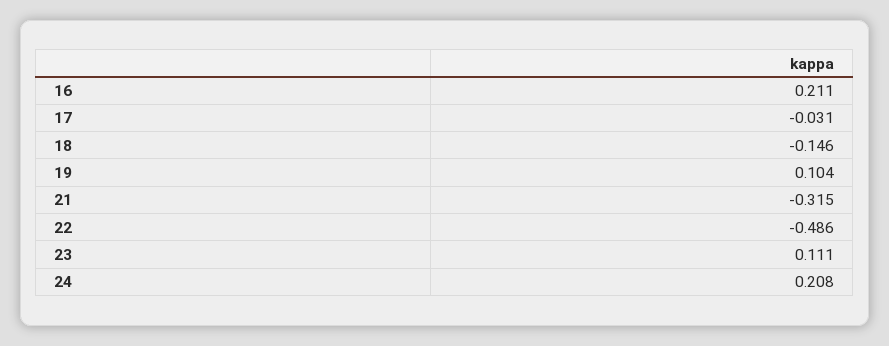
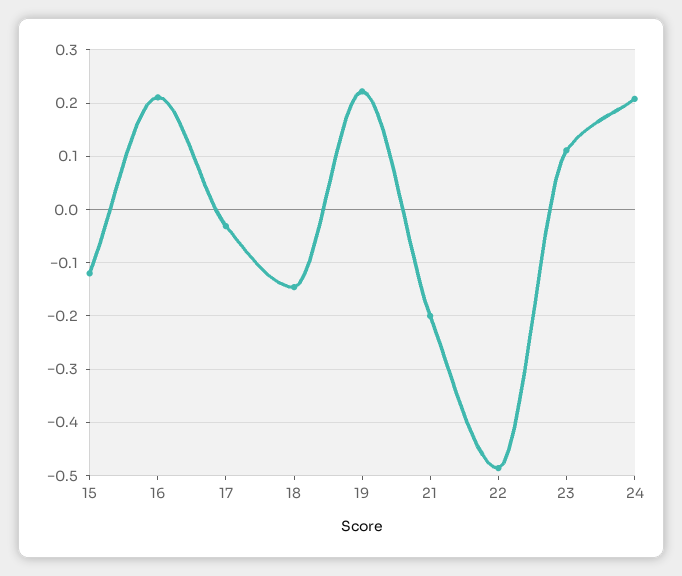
  {
    "16": 0.211,
    "17": -0.031,
    "18": -0.146,
-   "19": 0.104,
+   "19": 0.22,
-   "21": -0.315,
+   "21": -0.2,
    "22": -0.486,
    "23": 0.111,
-   "24": 0.208
+   "24": 0.208,
+   "15": -0.12
  }

